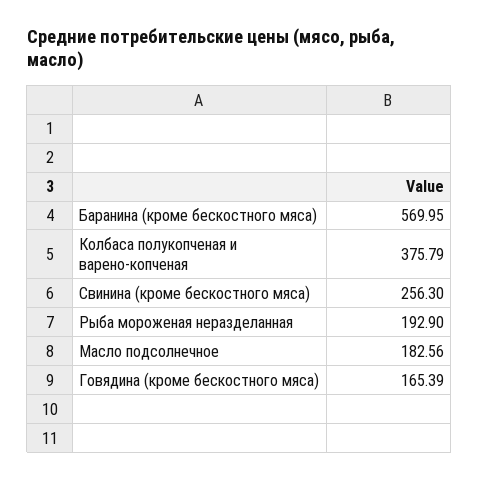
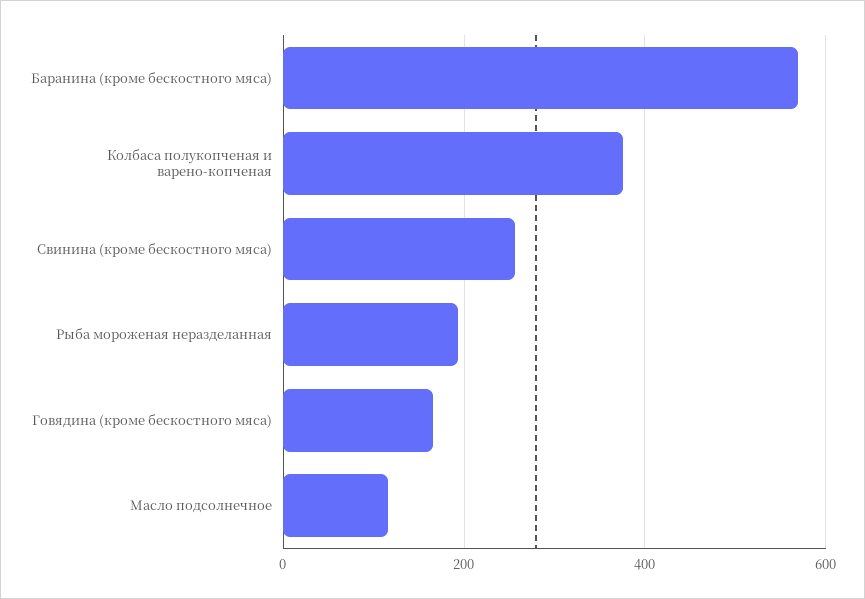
  {
    "Баранина (кроме бескостного мяса)": 569.95,
    "Колбаса полукопченая и варено-копченая": 375.79,
    "Свинина (кроме бескостного мяса)": 256.3,
    "Рыба мороженая неразделанная": 192.9,
-   "Масло подсолнечное": 182.56,
+   "Масло подсолнечное": 120,
    "Говядина (кроме бескостного мяса)": 165.39
  }

